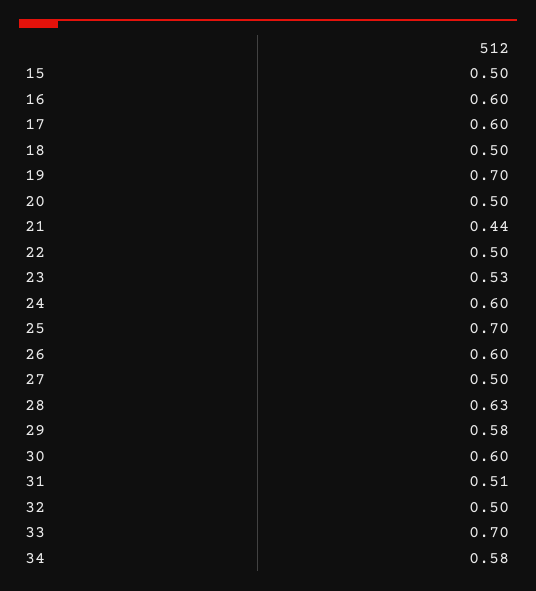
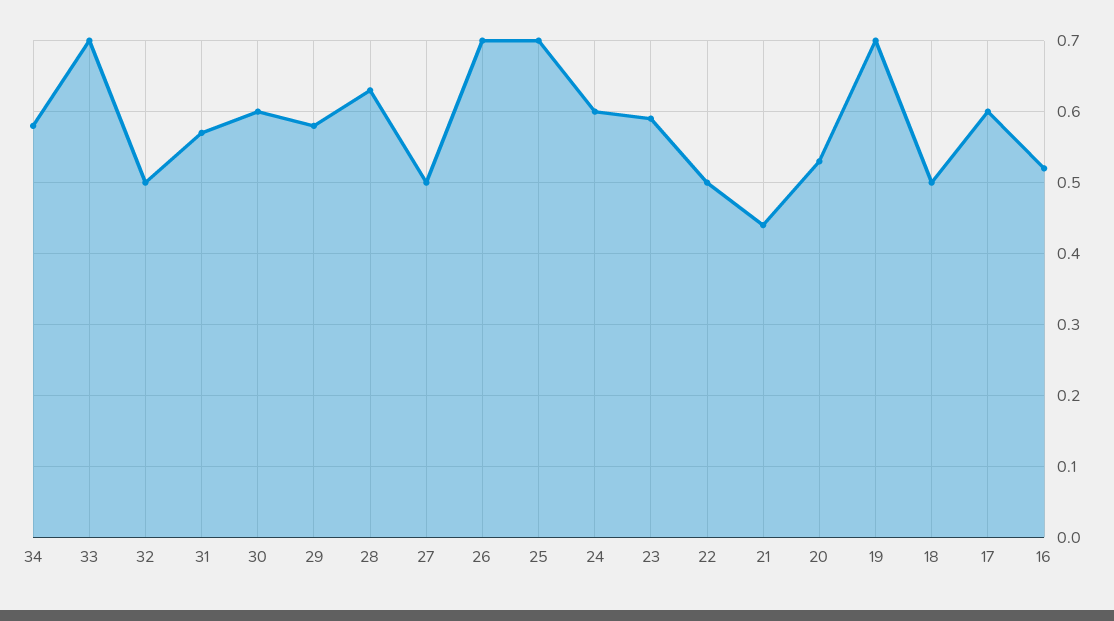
  {
-   "15": 0.5,
-   "16": 0.6,
+   "16": 0.52,
    "17": 0.6,
    "18": 0.5,
    "19": 0.7,
-   "20": 0.5,
+   "20": 0.53,
    "21": 0.44,
    "22": 0.5,
-   "23": 0.53,
+   "23": 0.59,
    "24": 0.6,
    "25": 0.7,
-   "26": 0.6,
+   "26": 0.7,
    "27": 0.5,
    "28": 0.63,
    "29": 0.58,
    "30": 0.6,
-   "31": 0.51,
+   "31": 0.57,
    "32": 0.5,
    "33": 0.7,
    "34": 0.58
  }

